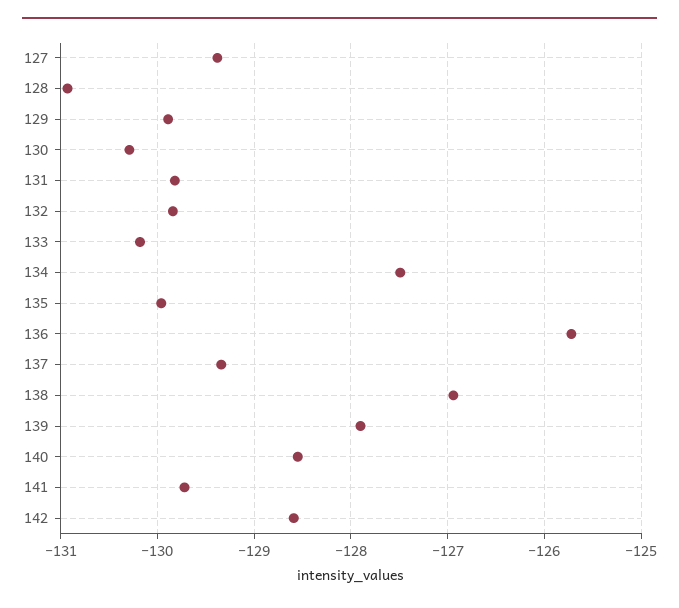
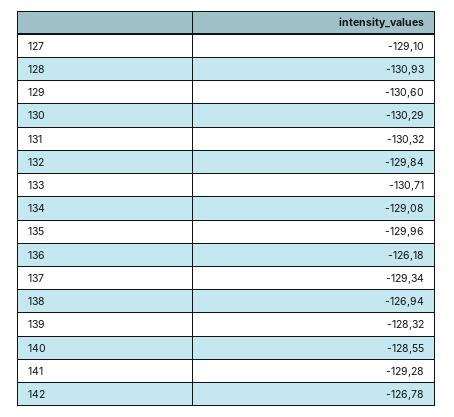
  {
-   "127": -129.4,
+   "127": -129.1,
    "128": -130.93,
-   "129": -129.9,
+   "129": -130.6,
    "130": -130.29,
-   "131": -129.8,
+   "131": -130.32,
    "132": -129.84,
-   "133": -130.2,
+   "133": -130.71,
-   "134": -127.5,
+   "134": -129.08,
    "135": -129.96,
-   "136": -125.7,
+   "136": -126.18,
    "137": -129.34,
    "138": -126.94,
-   "139": -127.9,
+   "139": -128.32,
    "140": -128.55,
-   "141": -129.7,
+   "141": -129.28,
-   "142": -128.6
+   "142": -126.78
  }

